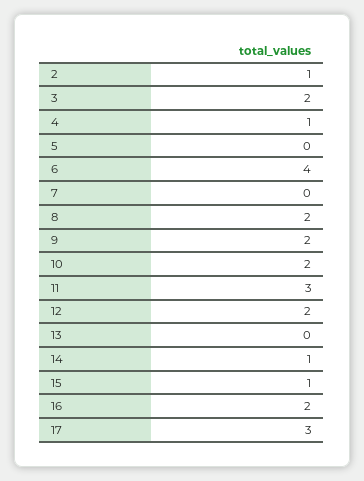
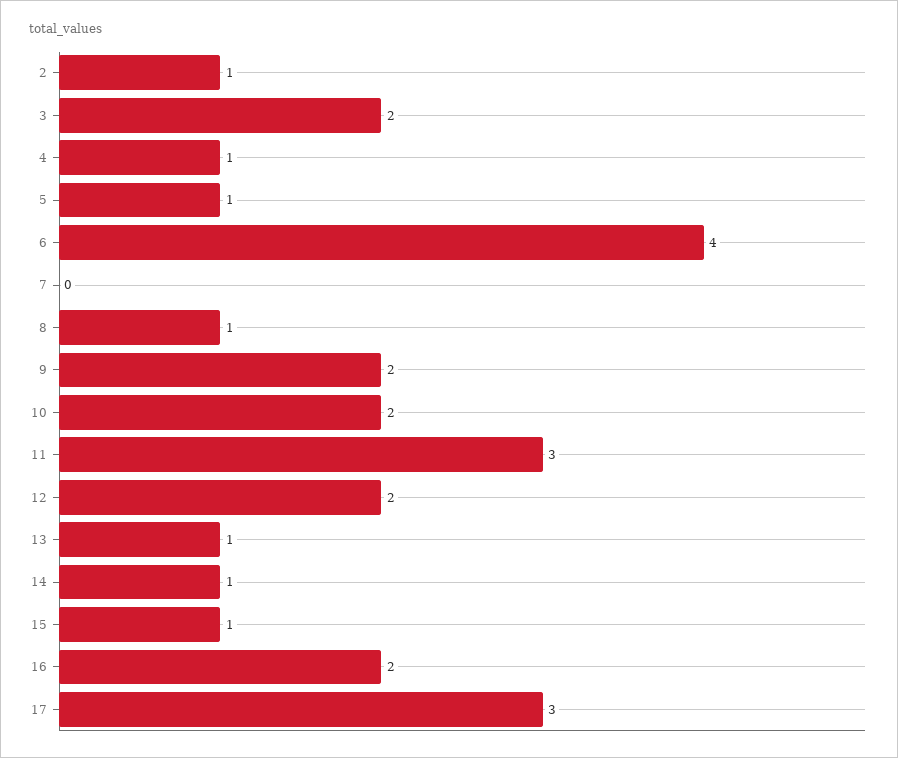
  {
    "2": 1,
    "3": 2,
    "4": 1,
-   "5": 0,
+   "5": 1,
    "6": 4,
    "7": 0,
-   "8": 2,
+   "8": 1,
    "9": 2,
    "10": 2,
    "11": 3,
    "12": 2,
-   "13": 0,
+   "13": 1,
    "14": 1,
    "15": 1,
    "16": 2,
    "17": 3
  }

